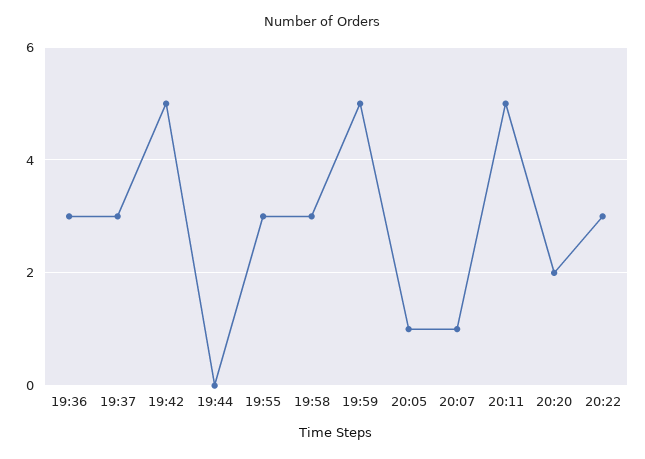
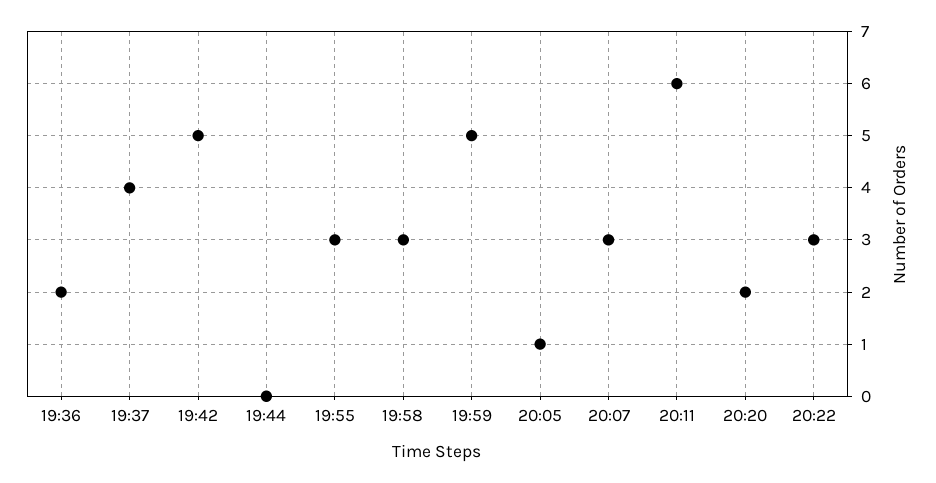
  {
-   "19:36": 3,
+   "19:36": 2,
-   "19:37": 3,
+   "19:37": 4,
    "19:42": 5,
    "19:44": 0,
    "19:55": 3,
    "19:58": 3,
    "19:59": 5,
    "20:05": 1,
-   "20:07": 1,
+   "20:07": 3,
-   "20:11": 5,
+   "20:11": 6,
    "20:20": 2,
    "20:22": 3
  }

